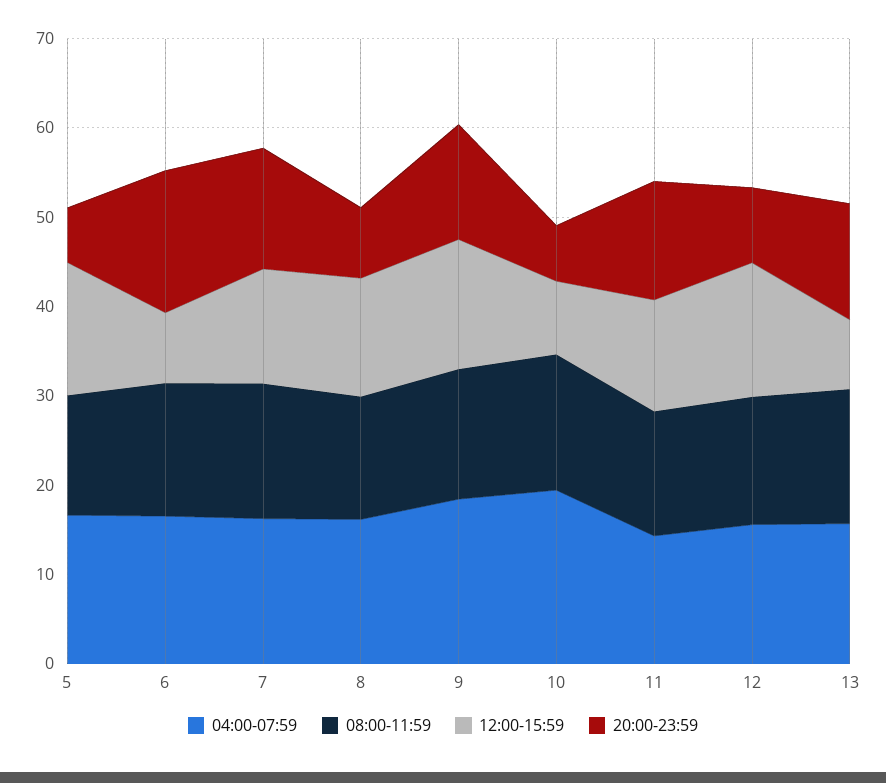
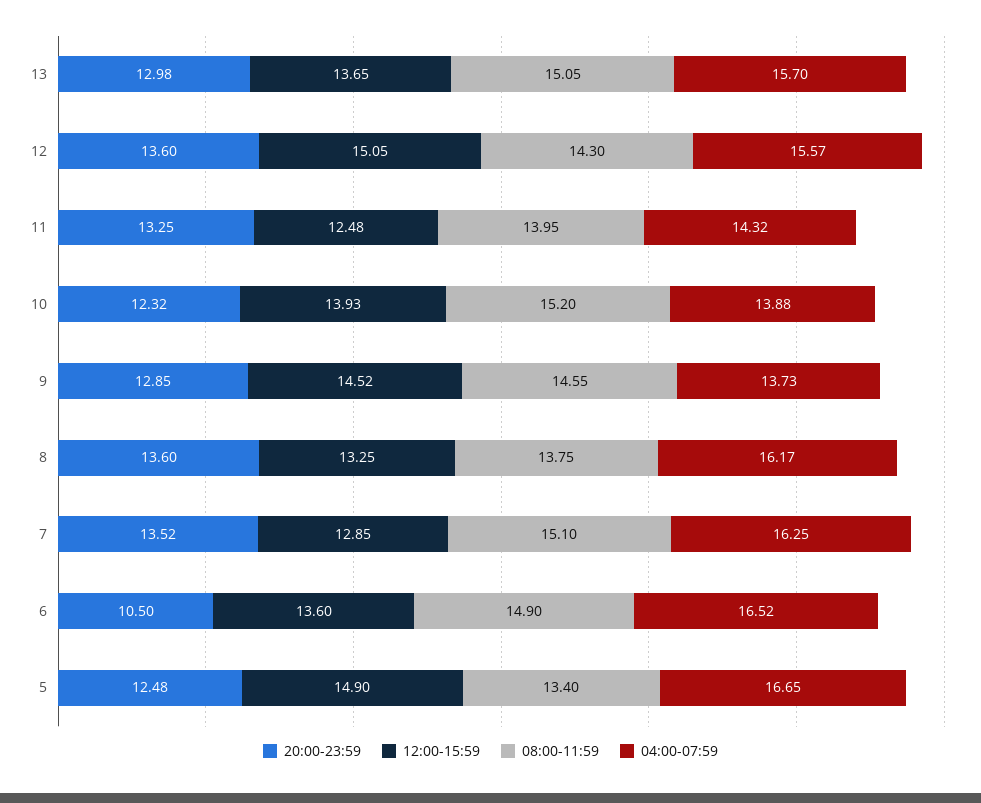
  {
    "04:00-07:59": {
      "5": 16.65,
      "6": 16.52,
      "7": 16.25,
      "8": 16.17,
-     "9": 18,
+     "9": 13.73,
-     "10": 20,
+     "10": 13.88,
      "11": 14.32,
      "12": 15.57,
      "13": 15.7
    },
    "08:00-11:59": {
      "5": 13.4,
      "6": 14.9,
      "7": 15.1,
      "8": 13.75,
      "9": 14.55,
      "10": 15.2,
      "11": 13.95,
      "12": 14.3,
      "13": 15.05
    },
    "12:00-15:59": {
      "5": 14.9,
-     "6": 8,
+     "6": 13.6,
      "7": 12.85,
      "8": 13.25,
      "9": 14.52,
-     "10": 8,
+     "10": 13.93,
      "11": 12.48,
      "12": 15.05,
-     "13": 8
+     "13": 13.65
    },
    "20:00-23:59": {
-     "5": 6,
+     "5": 12.48,
-     "6": 16,
+     "6": 10.5,
      "7": 13.52,
-     "8": 8,
+     "8": 13.6,
      "9": 12.85,
-     "10": 6,
+     "10": 12.32,
      "11": 13.25,
-     "12": 8,
+     "12": 13.6,
      "13": 12.98
    }
  }

